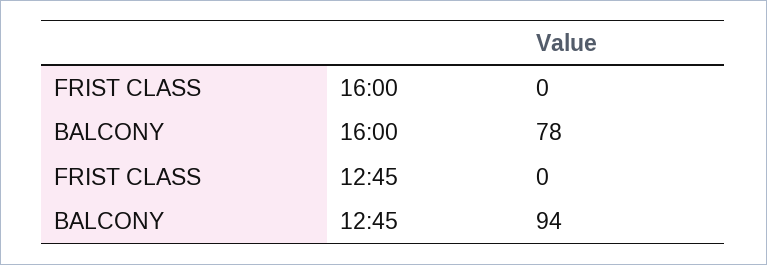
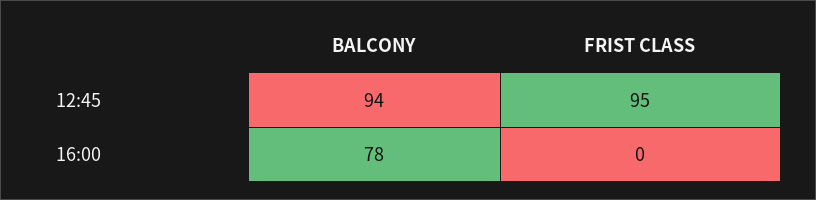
  {
    "FRIST CLASS": {
      "16:00": 0,
-     "12:45": 0
+     "12:45": 95
    },
    "BALCONY": {
      "16:00": 78,
      "12:45": 94
    }
  }

